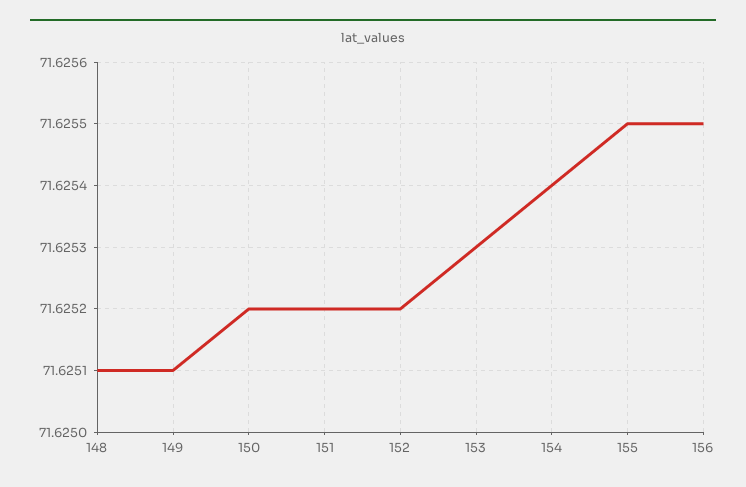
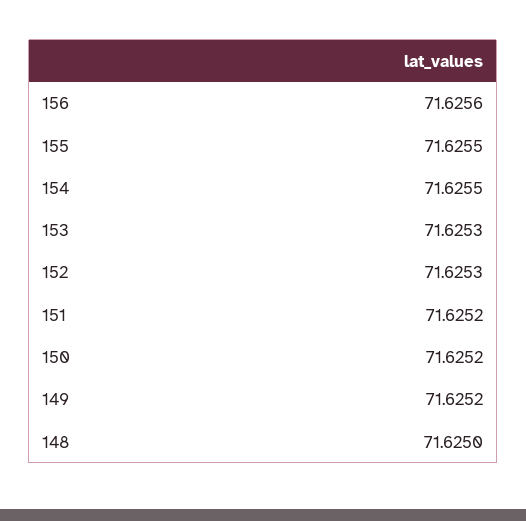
  {
-   "148": 71.6251,
+   "148": 71.625,
-   "149": 71.6251,
+   "149": 71.6252,
    "150": 71.6252,
    "151": 71.6252,
-   "152": 71.6252,
+   "152": 71.6253,
    "153": 71.6253,
-   "154": 71.6254,
+   "154": 71.6255,
    "155": 71.6255,
-   "156": 71.6255
+   "156": 71.6256
  }

